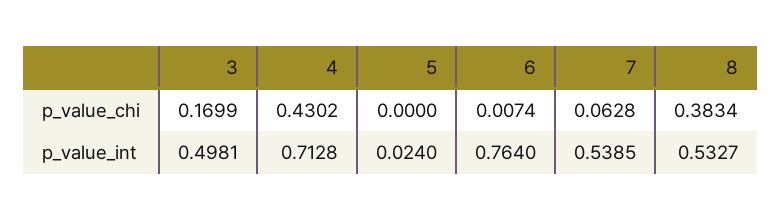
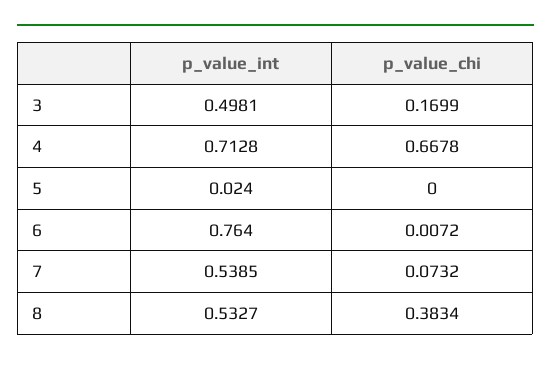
  {
    "3": {
      "p_value_chi": 0.1699,
      "p_value_int": 0.4981
    },
    "4": {
-     "p_value_chi": 0.4302,
+     "p_value_chi": 0.6678,
      "p_value_int": 0.7128
    },
    "5": {
      "p_value_chi": 0,
      "p_value_int": 0.024
    },
    "6": {
-     "p_value_chi": 0.0074,
+     "p_value_chi": 0.0072,
      "p_value_int": 0.764
    },
    "7": {
-     "p_value_chi": 0.0628,
+     "p_value_chi": 0.0732,
      "p_value_int": 0.5385
    },
    "8": {
      "p_value_chi": 0.3834,
      "p_value_int": 0.5327
    }
  }

